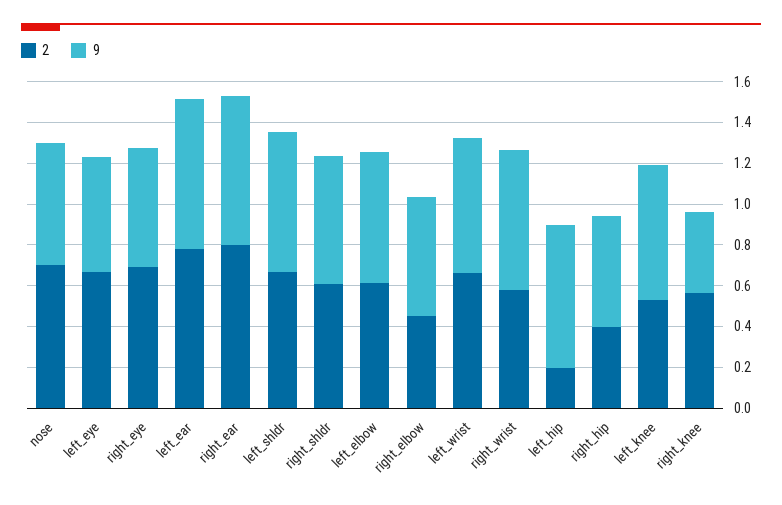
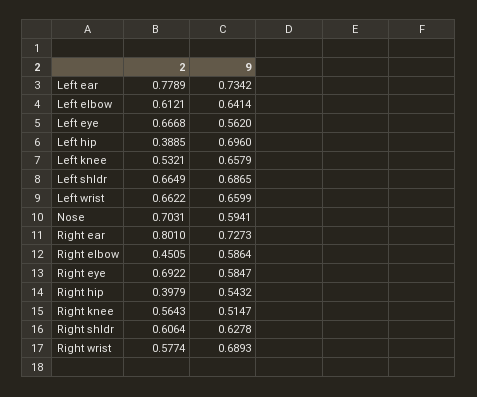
  {
    "2": {
      "nose": 0.7031,
      "left_eye": 0.6668,
      "right_eye": 0.6922,
      "left_ear": 0.7789,
      "right_ear": 0.801,
      "left_shldr": 0.6649,
      "right_shldr": 0.6064,
      "left_elbow": 0.6121,
      "right_elbow": 0.4505,
      "left_wrist": 0.6622,
      "right_wrist": 0.5774,
-     "left_hip": 0.2,
+     "left_hip": 0.3885,
      "right_hip": 0.3979,
      "left_knee": 0.5321,
      "right_knee": 0.5643
    },
    "9": {
      "nose": 0.5941,
      "left_eye": 0.562,
      "right_eye": 0.5847,
      "left_ear": 0.7342,
      "right_ear": 0.7273,
      "left_shldr": 0.6865,
      "right_shldr": 0.6278,
      "left_elbow": 0.6414,
      "right_elbow": 0.5864,
      "left_wrist": 0.6599,
      "right_wrist": 0.6893,
      "left_hip": 0.696,
      "right_hip": 0.5432,
      "left_knee": 0.6579,
-     "right_knee": 0.4
+     "right_knee": 0.5147
    }
  }

